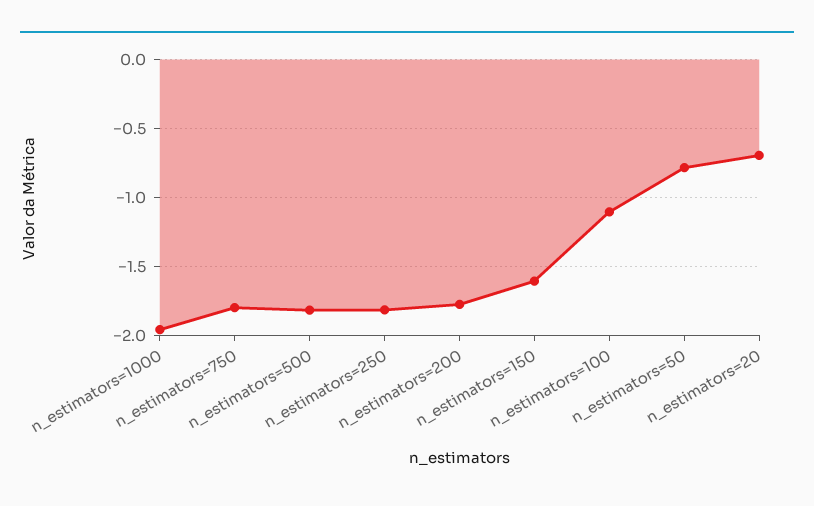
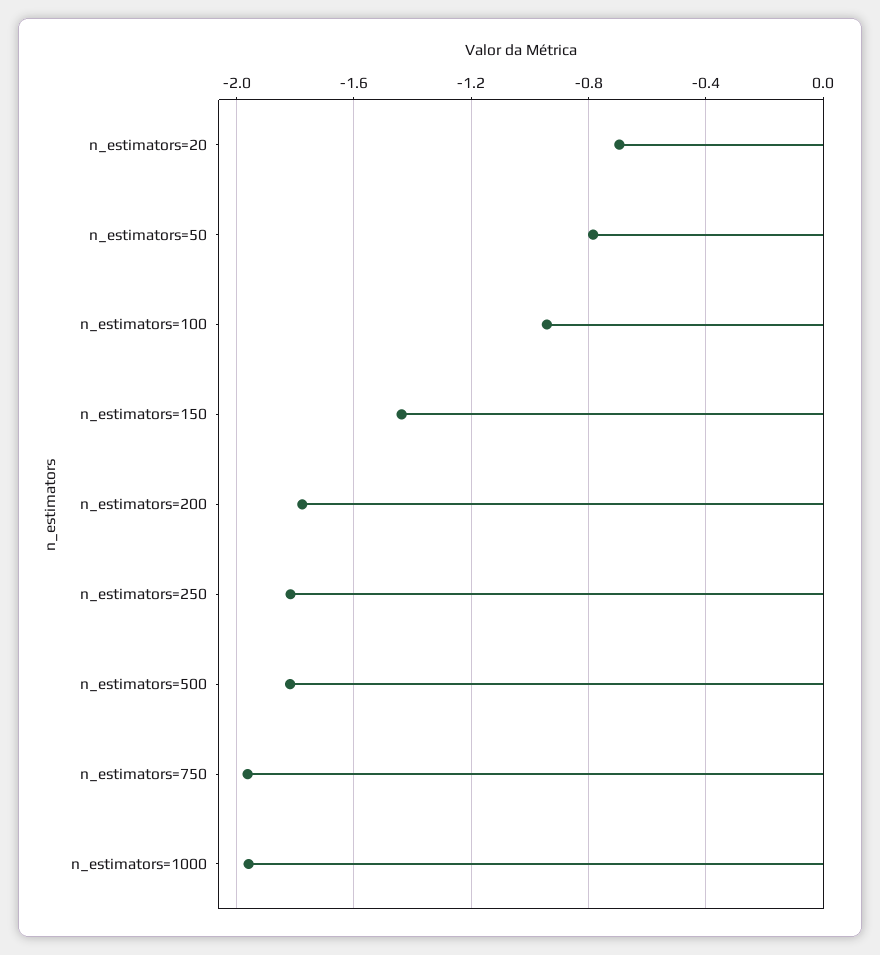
  {
    "n_estimators=1000": -1.95,
-   "n_estimators=750": -1.8,
+   "n_estimators=750": -1.95,
    "n_estimators=500": -1.8,
    "n_estimators=250": -1.8,
    "n_estimators=200": -1.8,
-   "n_estimators=150": -1.6,
+   "n_estimators=150": -1.45,
-   "n_estimators=100": -1.1,
+   "n_estimators=100": -0.95,
    "n_estimators=50": -0.8,
    "n_estimators=20": -0.7
  }

